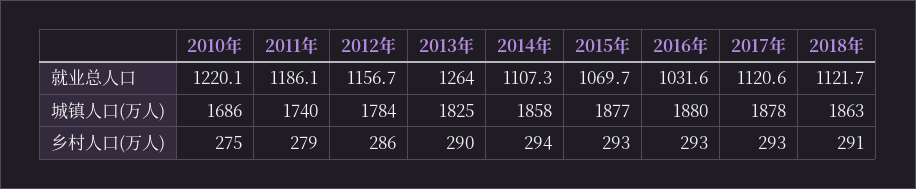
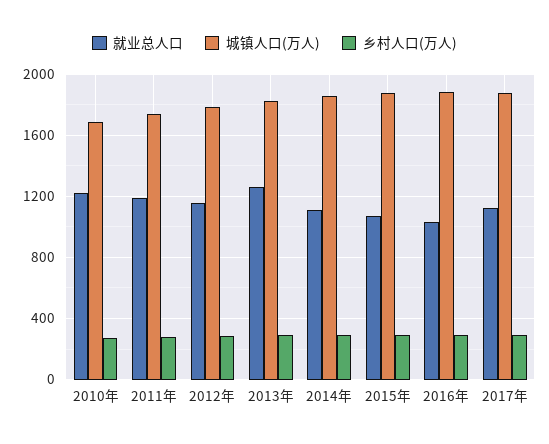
  {
    "就业总人口": {
      "2010年": 1220.1,
      "2011年": 1186.1,
      "2012年": 1156.7,
      "2013年": 1264,
      "2014年": 1107.3,
      "2015年": 1069.7,
      "2016年": 1031.6,
-     "2017年": 1120.6,
+     "2017年": 1120.6
-     "2018年": 1121.7
    },
    "城镇人口(万人)": {
      "2010年": 1686,
      "2011年": 1740,
      "2012年": 1784,
      "2013年": 1825,
      "2014年": 1858,
      "2015年": 1877,
      "2016年": 1880,
-     "2017年": 1878,
+     "2017年": 1878
-     "2018年": 1863
    },
    "乡村人口(万人)": {
      "2010年": 275,
      "2011年": 279,
      "2012年": 286,
      "2013年": 290,
      "2014年": 294,
      "2015年": 293,
      "2016年": 293,
-     "2017年": 293,
+     "2017年": 293
-     "2018年": 291
    }
  }

